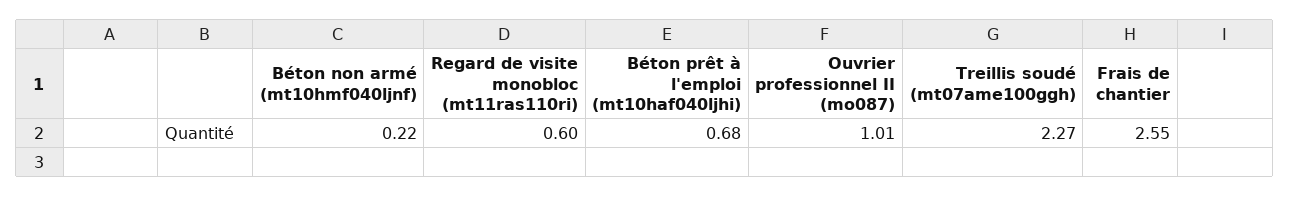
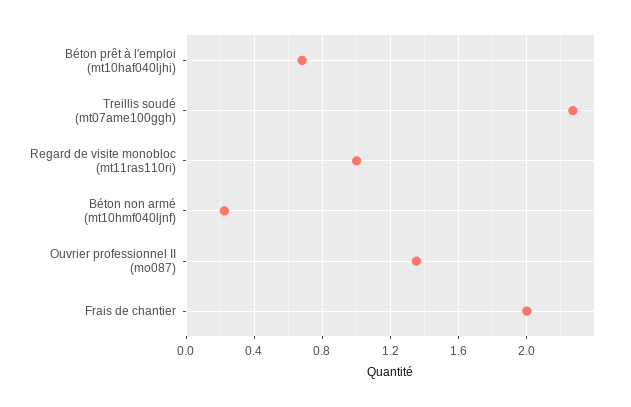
  {
    "Béton non armé (mt10hmf040ljnf)": 0.22,
-   "Regard de visite monobloc (mt11ras110ri)": 0.6,
+   "Regard de visite monobloc (mt11ras110ri)": 1,
    "Béton prêt à l'emploi (mt10haf040ljhi)": 0.68,
-   "Ouvrier professionnel II (mo087)": 1.01,
+   "Ouvrier professionnel II (mo087)": 1.35,
    "Treillis soudé (mt07ame100ggh)": 2.27,
-   "Frais de chantier": 2.55
+   "Frais de chantier": 2
  }

